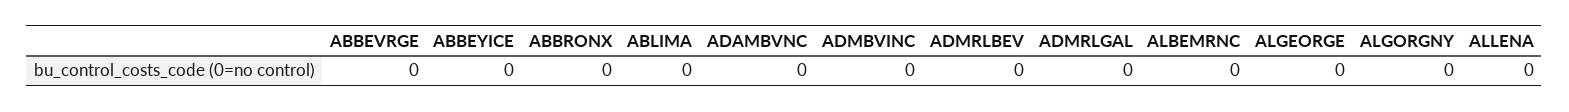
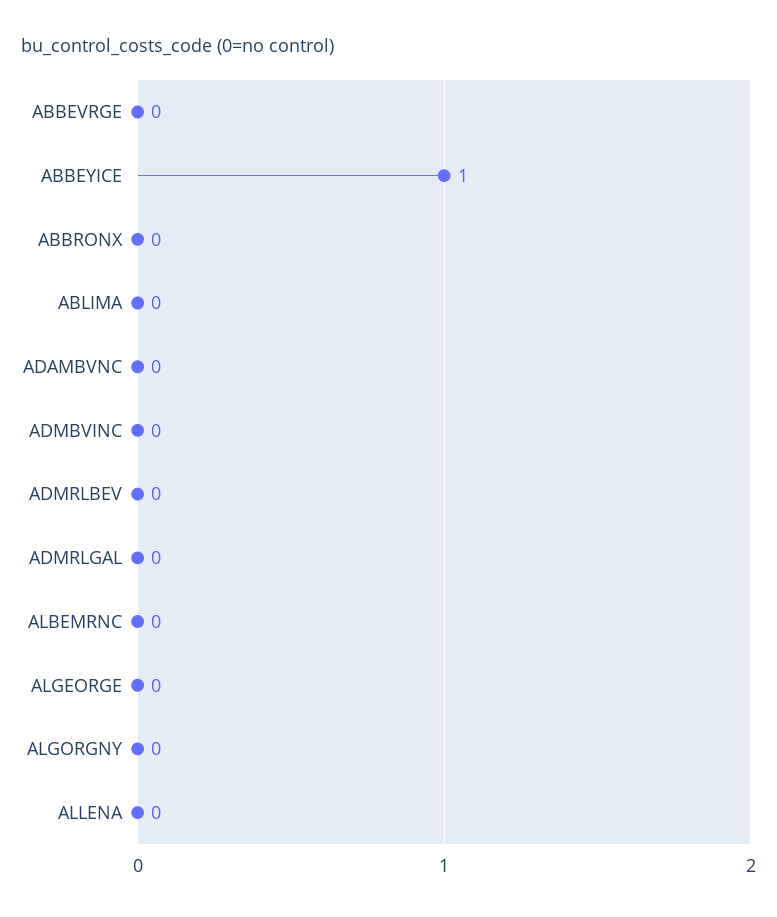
  {
    "ABBEVRGE": 0,
-   "ABBEYICE": 0,
+   "ABBEYICE": 1,
    "ABBRONX": 0,
    "ABLIMA": 0,
    "ADAMBVNC": 0,
    "ADMBVINC": 0,
    "ADMRLBEV": 0,
    "ADMRLGAL": 0,
    "ALBEMRNC": 0,
    "ALGEORGE": 0,
    "ALGORGNY": 0,
    "ALLENA": 0
  }

